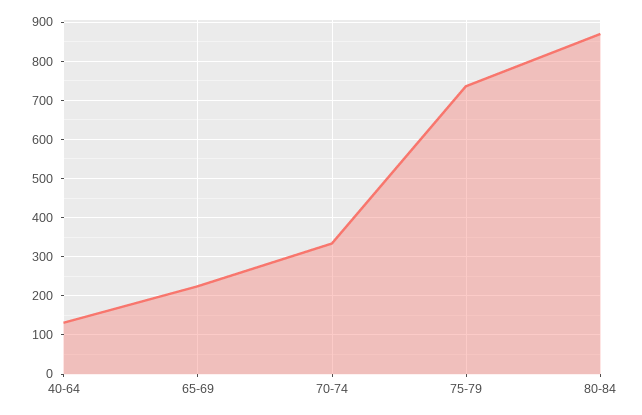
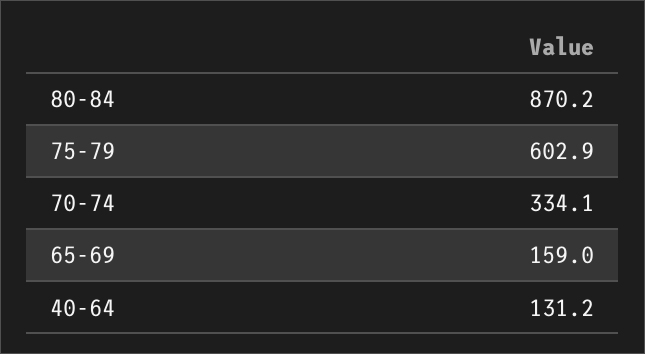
  {
    "40-64": 131.2,
-   "65-69": 220,
+   "65-69": 159,
    "70-74": 334.1,
-   "75-79": 740,
+   "75-79": 602.9,
    "80-84": 870.2
  }

